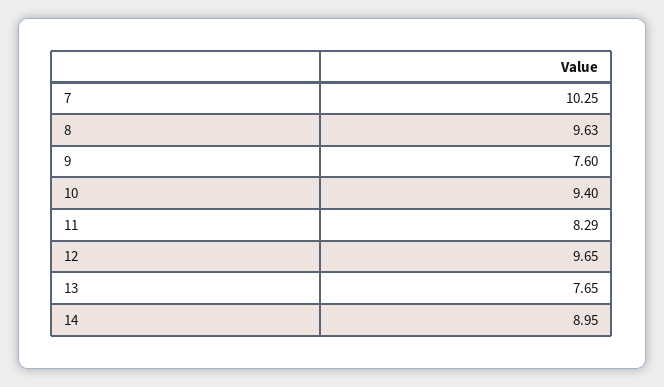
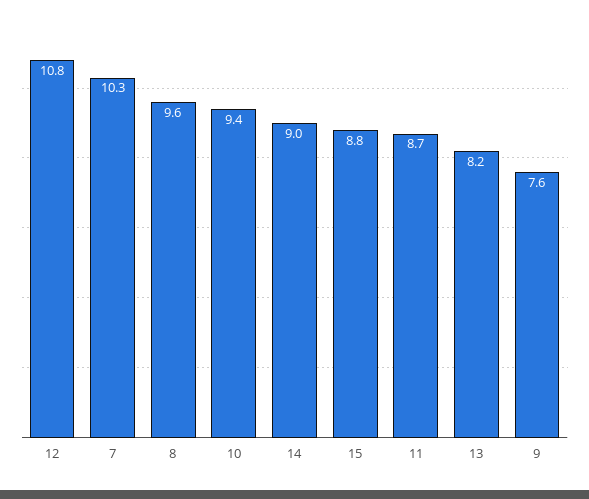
  {
    "7": 10.25,
    "8": 9.63,
    "9": 7.6,
    "10": 9.4,
-   "11": 8.29,
+   "11": 8.7,
-   "12": 9.65,
+   "12": 10.8,
-   "13": 7.65,
+   "13": 8.2,
-   "14": 8.95
+   "14": 8.95,
+   "15": 8.8
  }

